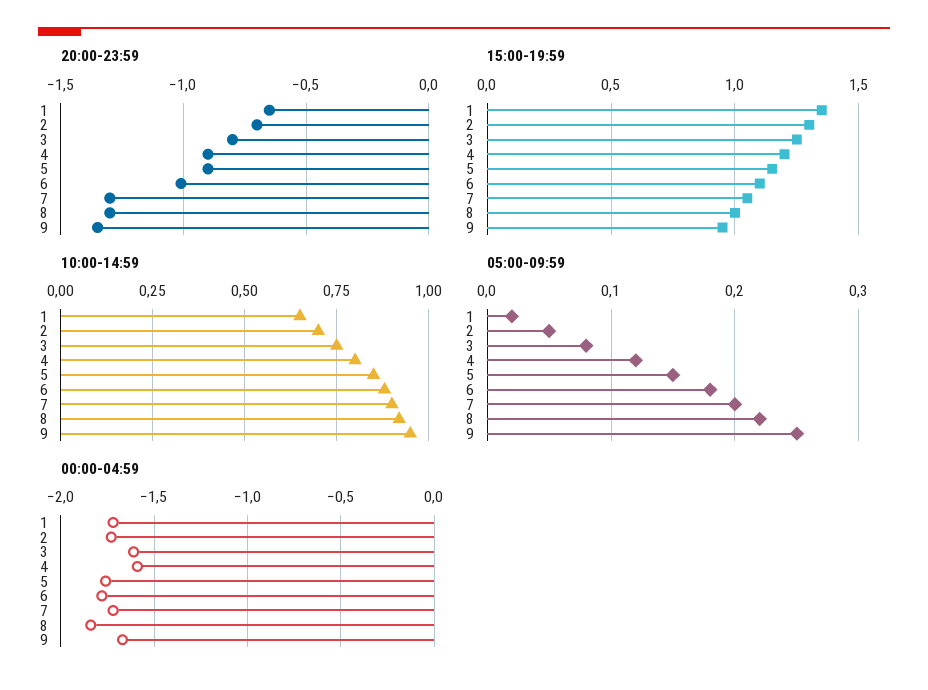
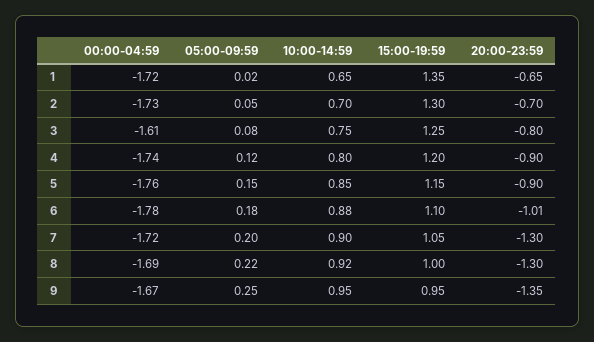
  {
    "20:00-23:59": {
      "1": -0.65,
      "2": -0.7,
      "3": -0.8,
      "4": -0.9,
      "5": -0.9,
      "6": -1.01,
      "7": -1.3,
      "8": -1.3,
      "9": -1.35
    },
    "15:00-19:59": {
      "1": 1.35,
      "2": 1.3,
      "3": 1.25,
      "4": 1.2,
      "5": 1.15,
      "6": 1.1,
      "7": 1.05,
      "8": 1,
      "9": 0.95
    },
    "10:00-14:59": {
      "1": 0.65,
      "2": 0.7,
      "3": 0.75,
      "4": 0.8,
      "5": 0.85,
      "6": 0.88,
      "7": 0.9,
      "8": 0.92,
      "9": 0.95
    },
    "05:00-09:59": {
      "1": 0.02,
      "2": 0.05,
      "3": 0.08,
      "4": 0.12,
      "5": 0.15,
      "6": 0.18,
      "7": 0.2,
      "8": 0.22,
      "9": 0.25
    },
    "00:00-04:59": {
      "1": -1.72,
      "2": -1.73,
      "3": -1.61,
-     "4": -1.6,
+     "4": -1.74,
      "5": -1.76,
      "6": -1.78,
      "7": -1.72,
-     "8": -1.85,
+     "8": -1.69,
      "9": -1.67
    }
  }

